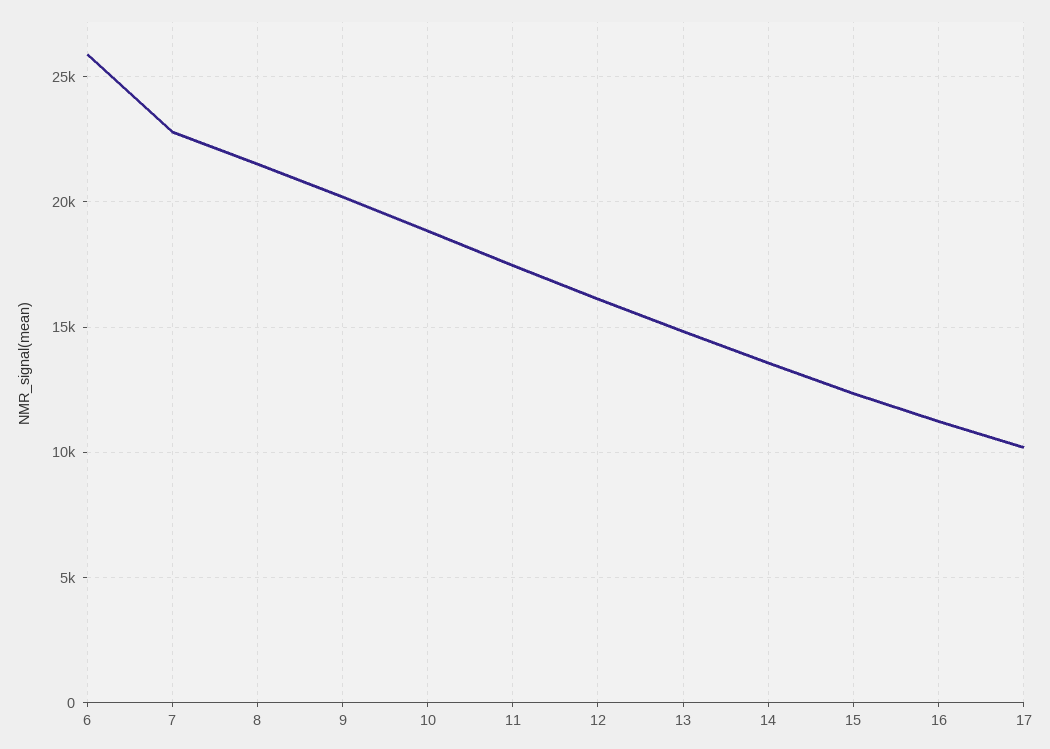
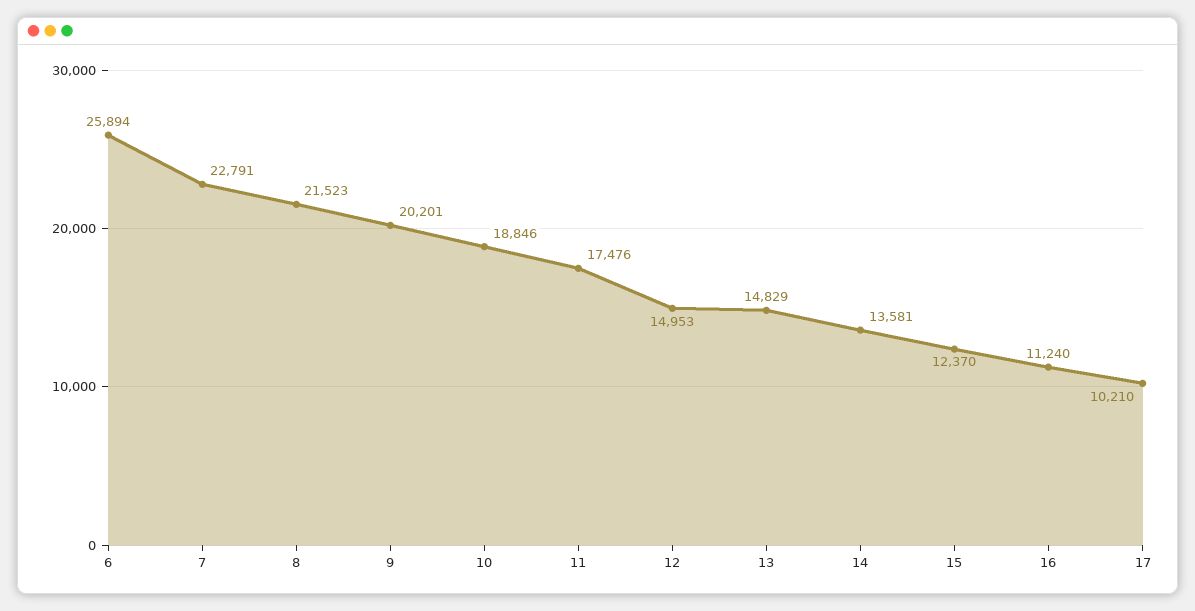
  {
    "6": 25894,
    "7": 22791,
    "8": 21523,
    "9": 20201,
    "10": 18846,
    "11": 17476,
-   "12": 16000,
+   "12": 14953,
    "13": 14829,
    "14": 13581,
    "15": 12370,
    "16": 11240,
    "17": 10210
  }

